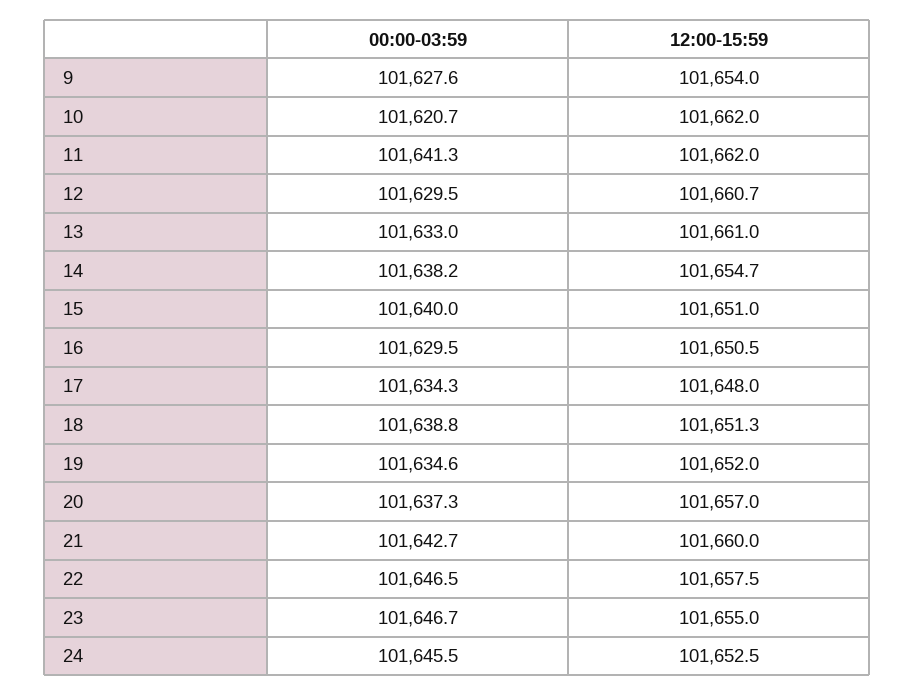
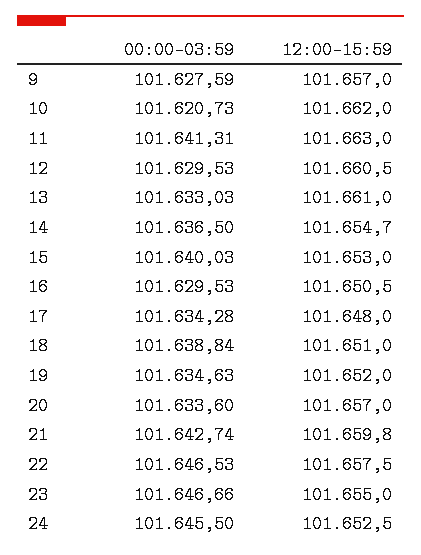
  {
    "00:00-03:59": {
      "9": 101627.59,
      "10": 101620.73,
      "11": 101641.31,
      "12": 101629.53,
      "13": 101633.03,
-     "14": 101638.2,
+     "14": 101636.5,
      "15": 101640.03,
      "16": 101629.53,
      "17": 101634.28,
      "18": 101638.84,
      "19": 101634.63,
-     "20": 101637.3,
+     "20": 101633.6,
      "21": 101642.74,
      "22": 101646.53,
      "23": 101646.66,
      "24": 101645.5
    },
    "12:00-15:59": {
-     "9": 101654,
+     "9": 101657,
      "10": 101662,
-     "11": 101662,
+     "11": 101663,
-     "12": 101660.7,
+     "12": 101660.5,
      "13": 101661,
      "14": 101654.7,
-     "15": 101651,
+     "15": 101653,
      "16": 101650.5,
      "17": 101648,
-     "18": 101651.3,
+     "18": 101651,
      "19": 101652,
      "20": 101657,
-     "21": 101660,
+     "21": 101659.8,
      "22": 101657.5,
      "23": 101655,
      "24": 101652.5
    }
  }

